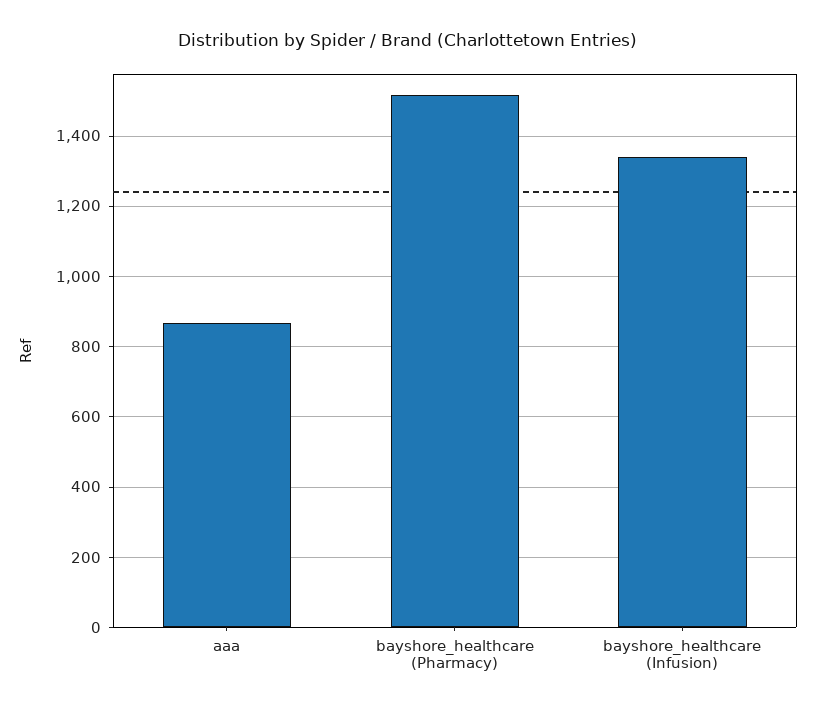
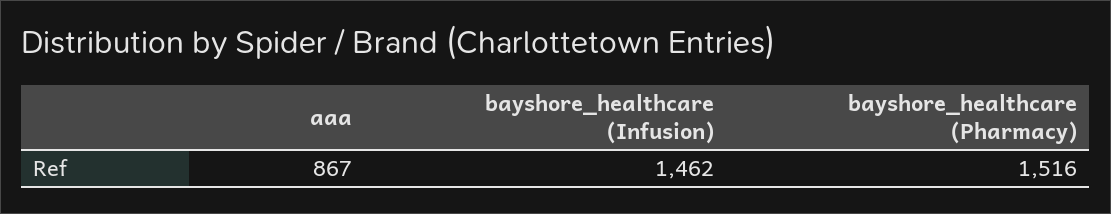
  {
    "aaa": 867,
    "bayshore_healthcare (Pharmacy)": 1516,
-   "bayshore_healthcare (Infusion)": 1340
+   "bayshore_healthcare (Infusion)": 1462
  }

